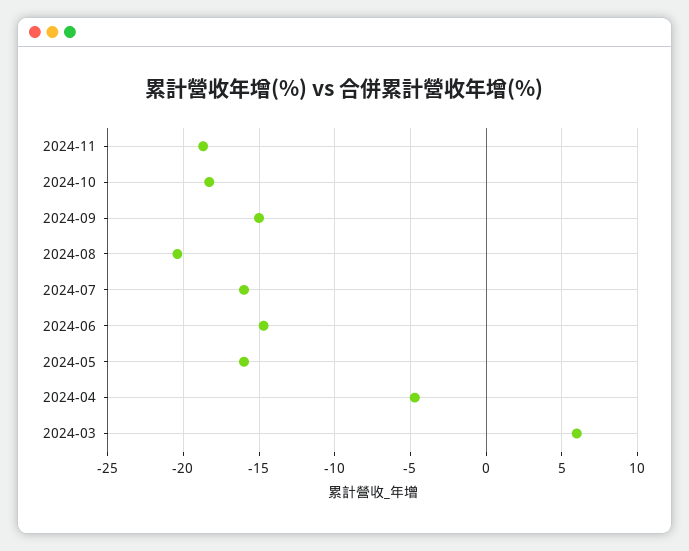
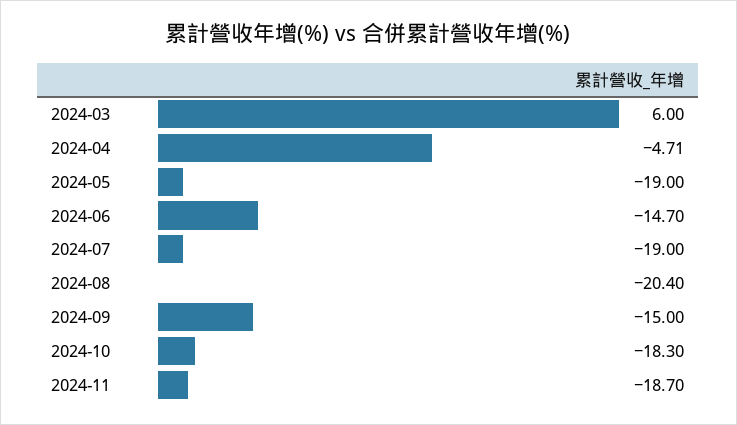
  {
    "2024-11": -18.7,
    "2024-10": -18.3,
    "2024-09": -15,
    "2024-08": -20.4,
-   "2024-07": -16,
+   "2024-07": -19,
    "2024-06": -14.7,
-   "2024-05": -16,
+   "2024-05": -19,
    "2024-04": -4.71,
    "2024-03": 6
  }

